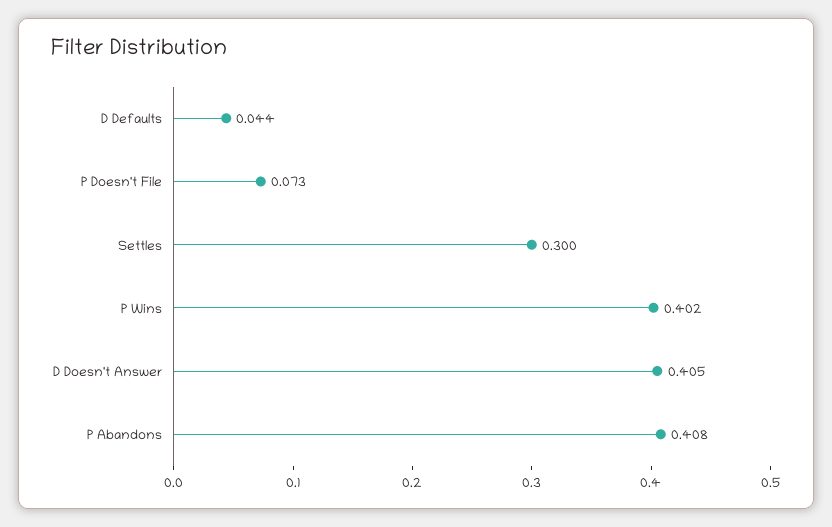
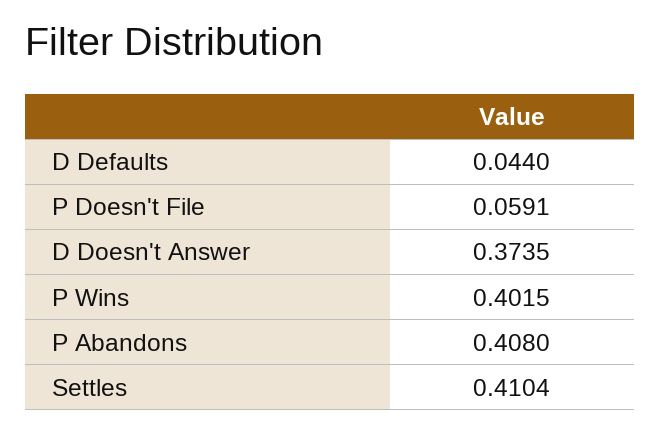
  {
    "D Defaults": 0.044,
-   "P Doesn't File": 0.073,
+   "P Doesn't File": 0.0591,
-   "Settles": 0.3,
+   "Settles": 0.4104,
    "P Wins": 0.4015,
-   "D Doesn't Answer": 0.405,
+   "D Doesn't Answer": 0.3735,
    "P Abandons": 0.408
  }

